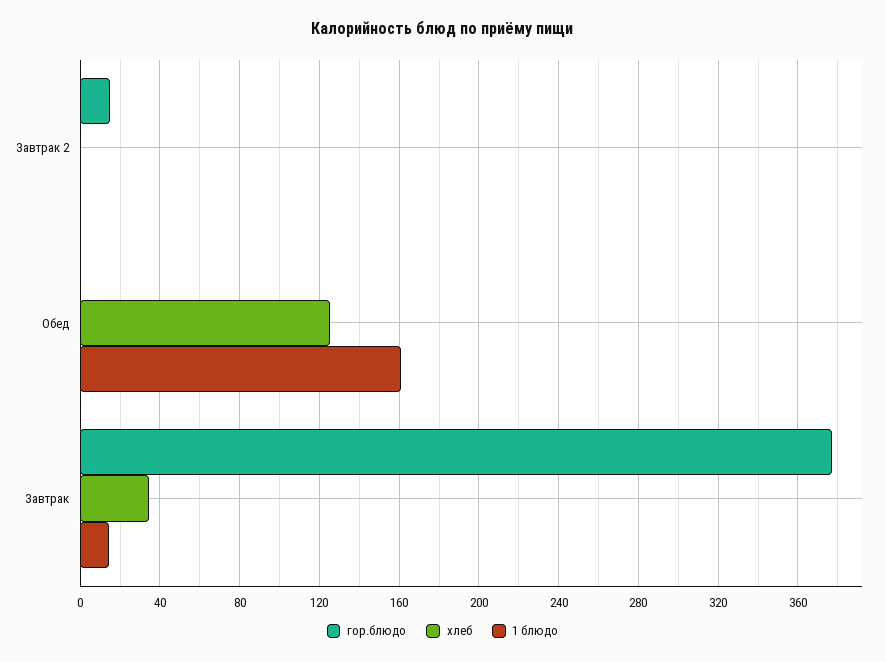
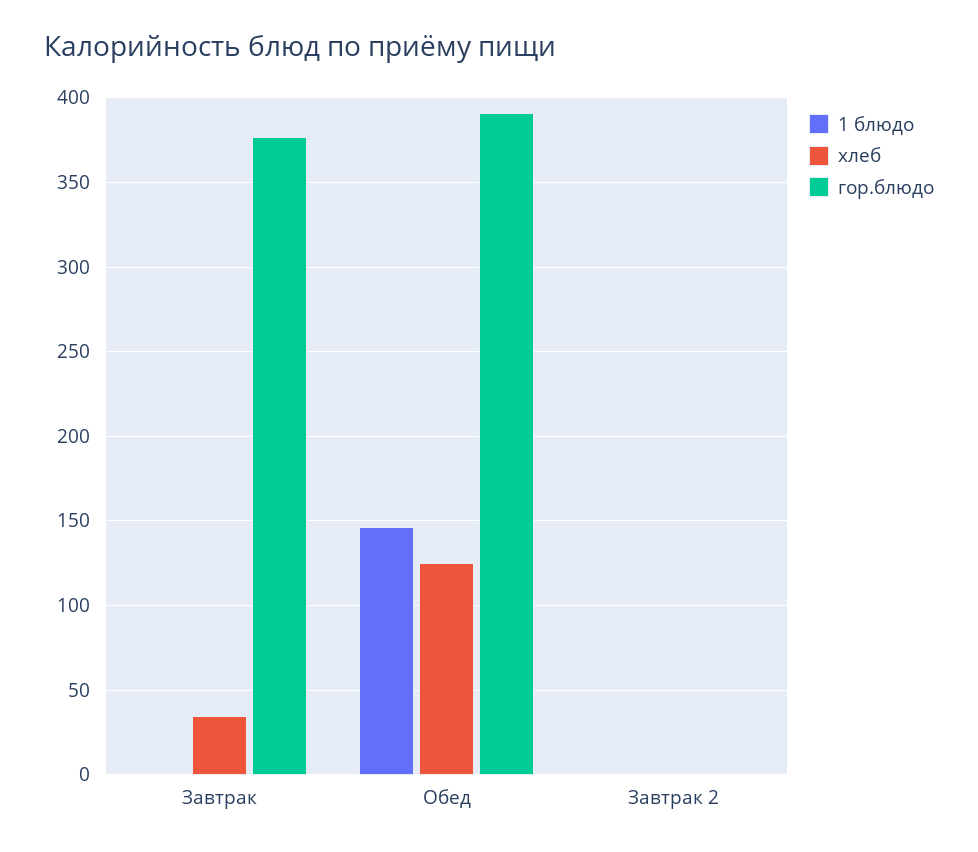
  {
    "гор.блюдо": {
-     "Завтрак 2": 15,
+     "Завтрак 2": 0,
-     "Обед": 0,
+     "Обед": 390,
      "Завтрак": 375
    },
    "хлеб": {
      "Завтрак 2": 0,
      "Обед": 125,
      "Завтрак": 35
    },
    "1 блюдо": {
      "Завтрак 2": 0,
-     "Обед": 160,
+     "Обед": 145,
-     "Завтрак": 15
+     "Завтрак": 0
    }
  }

